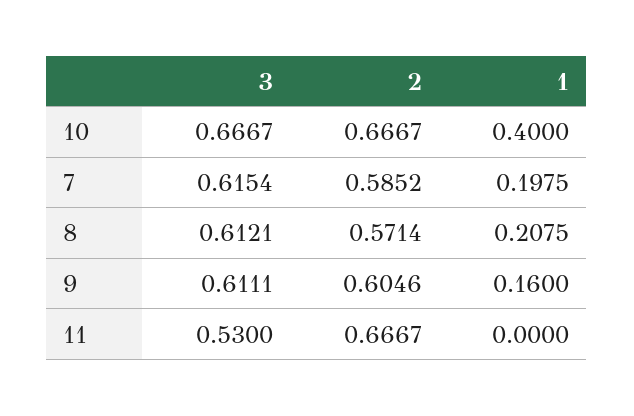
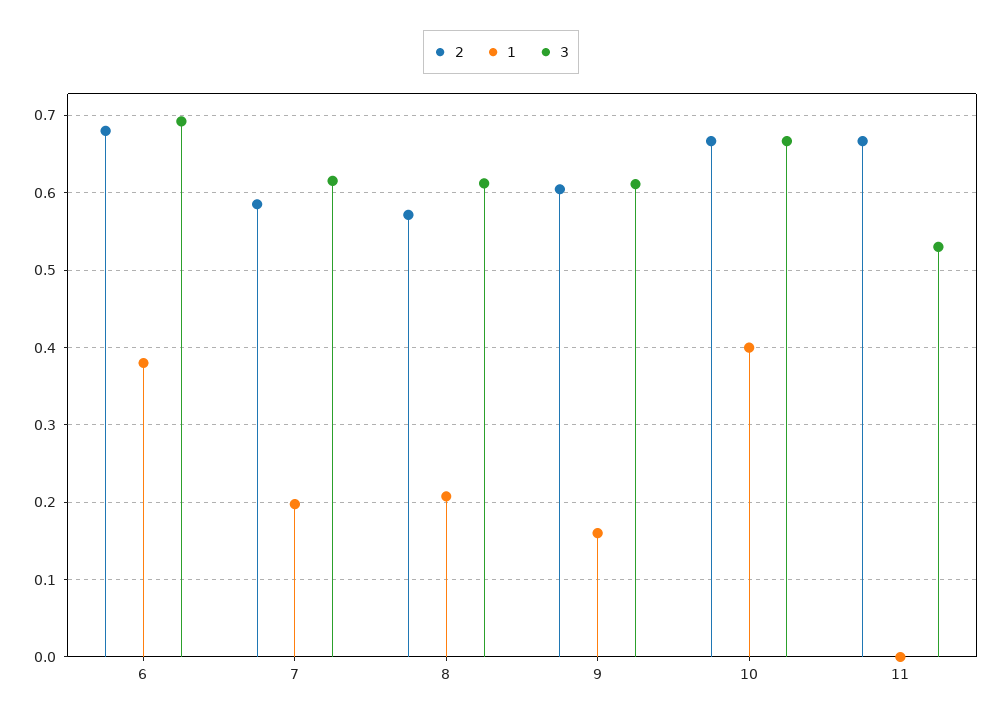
  {
    "3": {
      "10": 0.6667,
      "7": 0.6154,
      "8": 0.6121,
      "9": 0.6111,
-     "11": 0.53
+     "11": 0.53,
+     "6": 0.69
    },
    "2": {
      "10": 0.6667,
      "7": 0.5852,
      "8": 0.5714,
      "9": 0.6046,
-     "11": 0.6667
+     "11": 0.6667,
+     "6": 0.68
    },
    "1": {
      "10": 0.4,
      "7": 0.1975,
      "8": 0.2075,
      "9": 0.16,
-     "11": 0
+     "11": 0,
+     "6": 0.38
    }
  }

